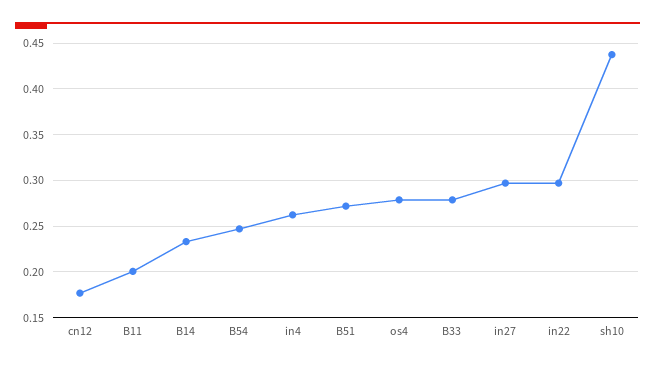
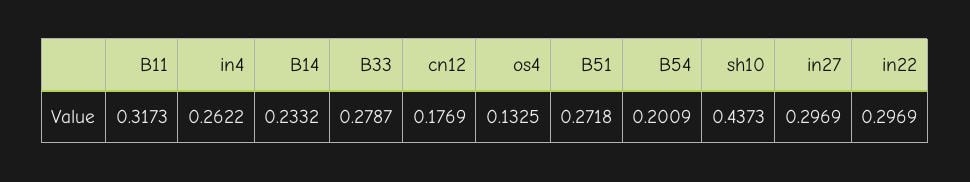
  {
    "cn12": 0.1769,
-   "B11": 0.2,
+   "B11": 0.3173,
    "B14": 0.2332,
-   "B54": 0.25,
+   "B54": 0.2009,
    "in4": 0.2622,
    "B51": 0.2718,
-   "os4": 0.28,
+   "os4": 0.1325,
    "B33": 0.2787,
    "in27": 0.2969,
    "in22": 0.2969,
    "sh10": 0.4373
  }

